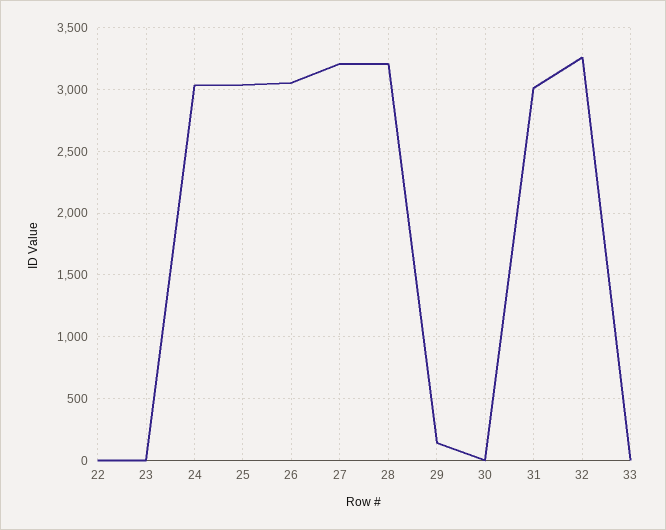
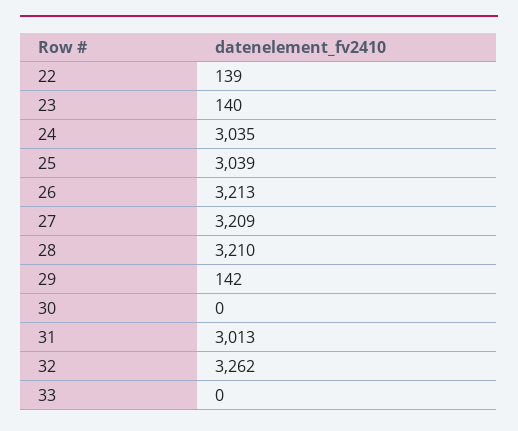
  {
-   "22": 0,
+   "22": 139,
-   "23": 0,
+   "23": 140,
    "24": 3035,
    "25": 3039,
-   "26": 3050,
+   "26": 3213,
    "27": 3209,
    "28": 3210,
    "29": 142,
    "30": 0,
    "31": 3013,
    "32": 3262,
    "33": 0
  }

